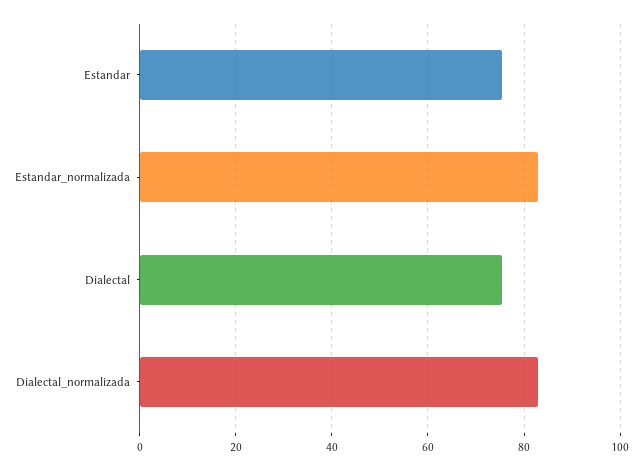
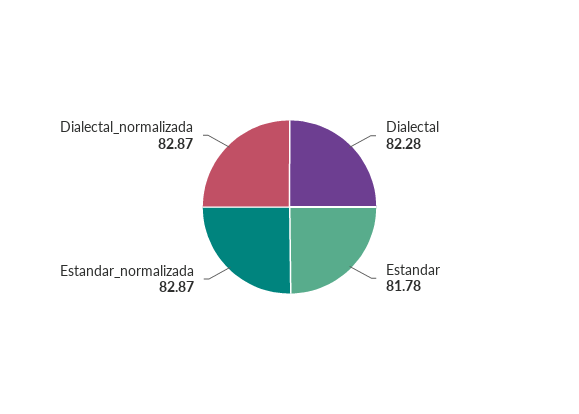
  {
-   "Estandar": 76,
+   "Estandar": 81.78,
    "Estandar_normalizada": 82.87,
-   "Dialectal": 76,
+   "Dialectal": 82.28,
    "Dialectal_normalizada": 82.87
  }

